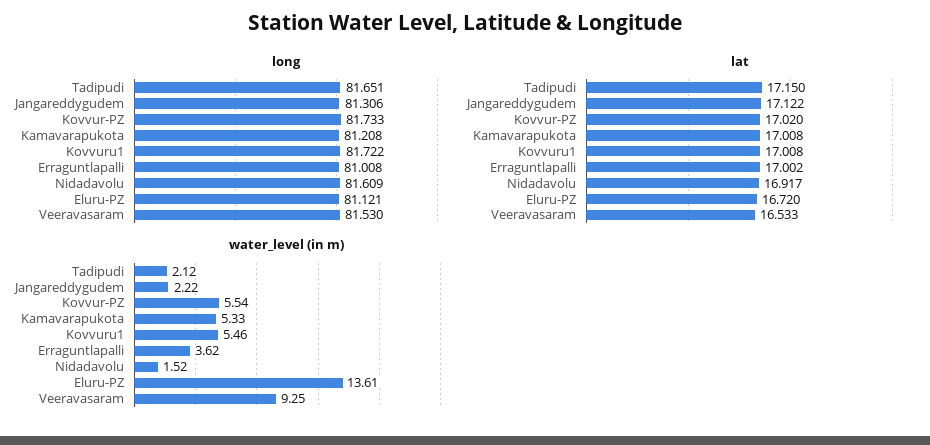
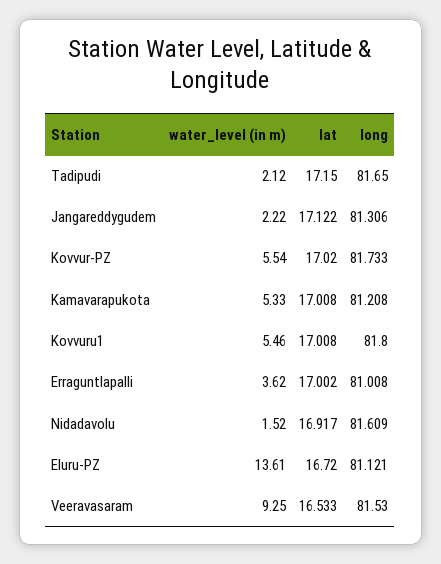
  {
    "long": {
-     "Tadipudi": 81.651,
+     "Tadipudi": 81.65,
      "Jangareddygudem": 81.306,
      "Kovvur-PZ": 81.733,
      "Kamavarapukota": 81.208,
-     "Kovvuru1": 81.722,
+     "Kovvuru1": 81.8,
      "Erraguntlapalli": 81.008,
      "Nidadavolu": 81.609,
      "Eluru-PZ": 81.121,
      "Veeravasaram": 81.53
    },
    "lat": {
      "Tadipudi": 17.15,
      "Jangareddygudem": 17.122,
      "Kovvur-PZ": 17.02,
      "Kamavarapukota": 17.008,
      "Kovvuru1": 17.008,
      "Erraguntlapalli": 17.002,
      "Nidadavolu": 16.917,
      "Eluru-PZ": 16.72,
      "Veeravasaram": 16.533
    },
    "water_level (in m)": {
      "Tadipudi": 2.12,
      "Jangareddygudem": 2.22,
      "Kovvur-PZ": 5.54,
      "Kamavarapukota": 5.33,
      "Kovvuru1": 5.46,
      "Erraguntlapalli": 3.62,
      "Nidadavolu": 1.52,
      "Eluru-PZ": 13.61,
      "Veeravasaram": 9.25
    }
  }

